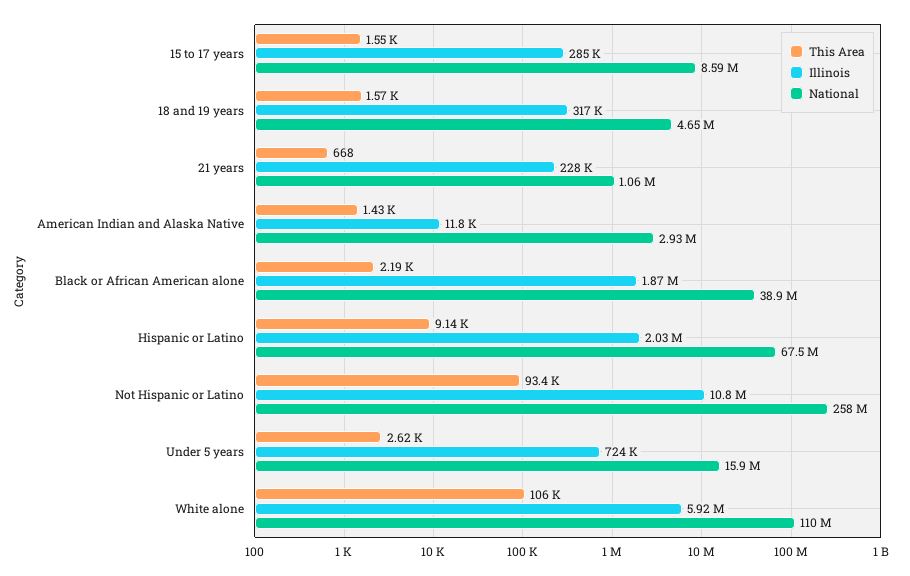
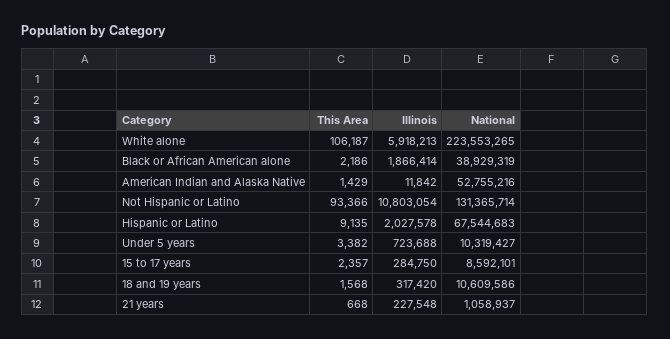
  {
    "This Area": {
-     "15 to 17 years": 1550,
+     "15 to 17 years": 2357,
      "18 and 19 years": 1568,
      "21 years": 668,
      "American Indian and Alaska Native": 1429,
      "Black or African American alone": 2186,
      "Hispanic or Latino": 9135,
      "Not Hispanic or Latino": 93366,
-     "Under 5 years": 2620,
+     "Under 5 years": 3382,
      "White alone": 106187
    },
    "Illinois": {
      "15 to 17 years": 284750,
      "18 and 19 years": 317420,
      "21 years": 227548,
      "American Indian and Alaska Native": 11842,
      "Black or African American alone": 1866414,
      "Hispanic or Latino": 2027578,
      "Not Hispanic or Latino": 10803054,
      "Under 5 years": 723688,
      "White alone": 5918213
    },
    "National": {
      "15 to 17 years": 8592101,
-     "18 and 19 years": 4650000,
+     "18 and 19 years": 10609586,
      "21 years": 1058937,
-     "American Indian and Alaska Native": 2930000,
+     "American Indian and Alaska Native": 52755216,
      "Black or African American alone": 38929319,
      "Hispanic or Latino": 67544683,
-     "Not Hispanic or Latino": 258000000,
+     "Not Hispanic or Latino": 131365714,
-     "Under 5 years": 15900000,
+     "Under 5 years": 10319427,
-     "White alone": 110000000
+     "White alone": 223553265
    }
  }

